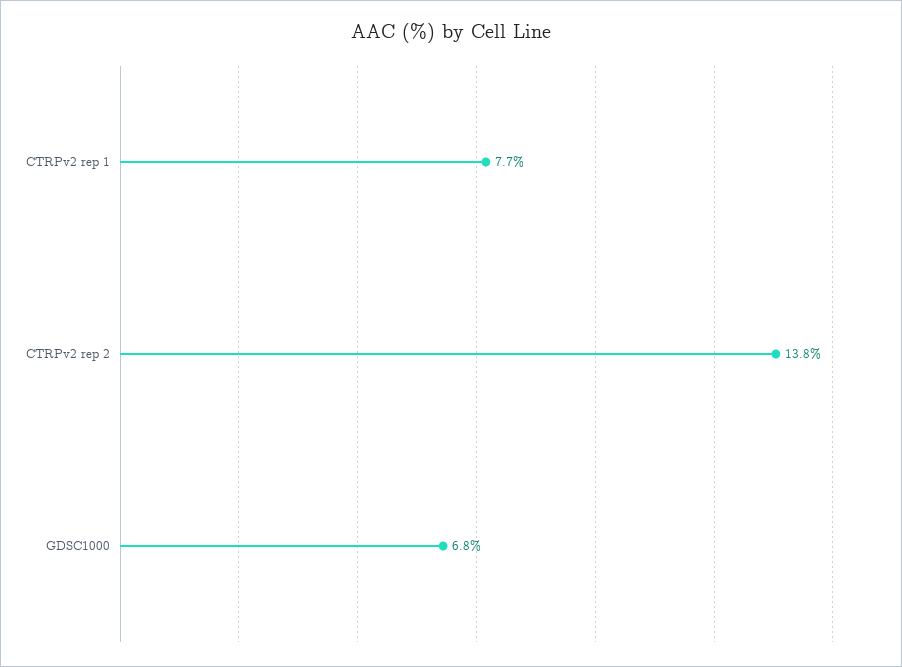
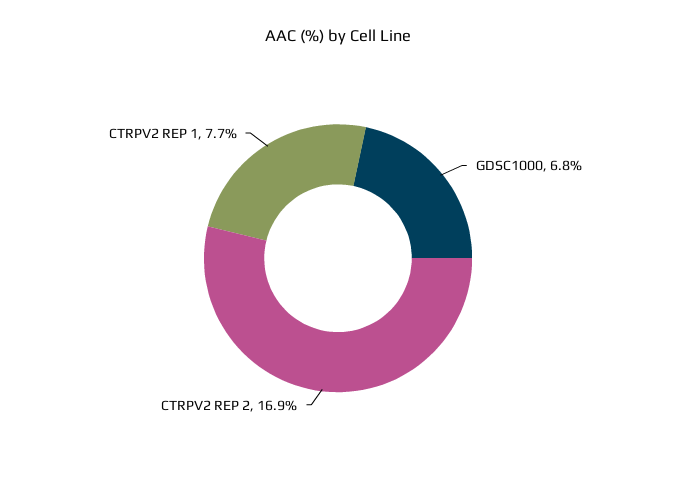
  {
    "CTRPv2 rep 1": 7.7,
-   "CTRPv2 rep 2": 13.8,
+   "CTRPv2 rep 2": 16.9,
    "GDSC1000": 6.8
  }

